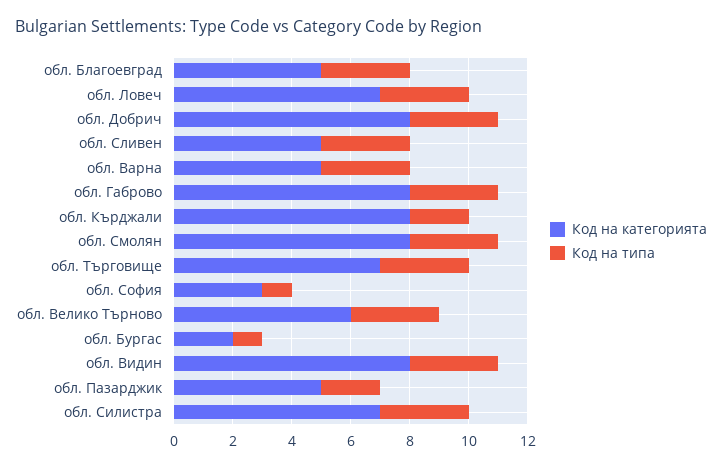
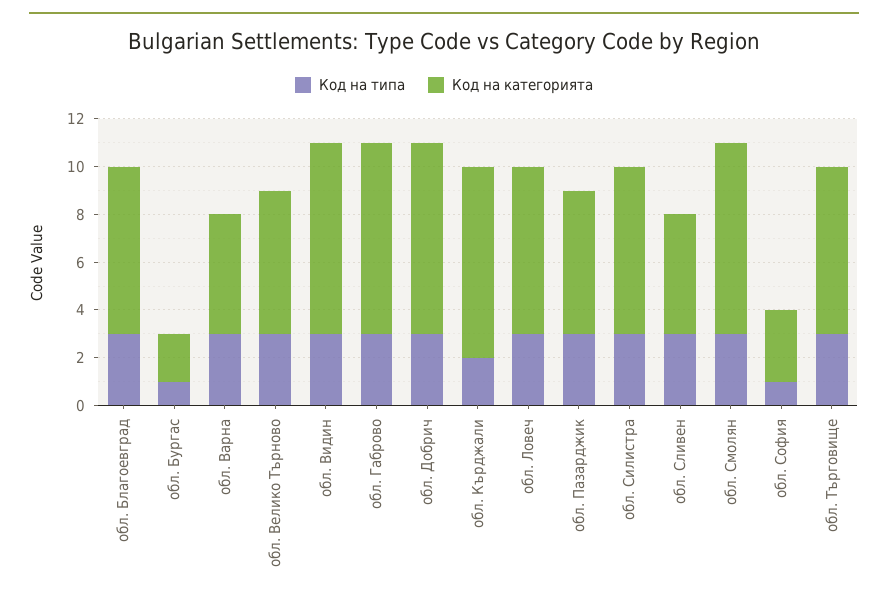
  {
    "Код на категорията": {
-     "обл. Благоевград": 5,
+     "обл. Благоевград": 7,
      "обл. Ловеч": 7,
      "обл. Добрич": 8,
      "обл. Сливен": 5,
      "обл. Варна": 5,
      "обл. Габрово": 8,
      "обл. Кърджали": 8,
      "обл. Смолян": 8,
      "обл. Търговище": 7,
      "обл. София": 3,
      "обл. Велико Търново": 6,
      "обл. Бургас": 2,
      "обл. Видин": 8,
-     "обл. Пазарджик": 5,
+     "обл. Пазарджик": 6,
      "обл. Силистра": 7
    },
    "Код на типа": {
      "обл. Благоевград": 3,
      "обл. Ловеч": 3,
      "обл. Добрич": 3,
      "обл. Сливен": 3,
      "обл. Варна": 3,
      "обл. Габрово": 3,
      "обл. Кърджали": 2,
      "обл. Смолян": 3,
      "обл. Търговище": 3,
      "обл. София": 1,
      "обл. Велико Търново": 3,
      "обл. Бургас": 1,
      "обл. Видин": 3,
-     "обл. Пазарджик": 2,
+     "обл. Пазарджик": 3,
      "обл. Силистра": 3
    }
  }

